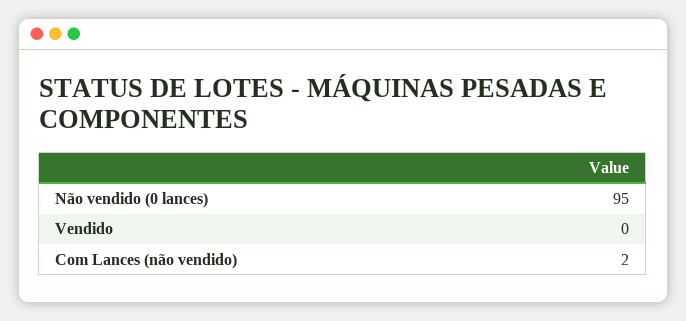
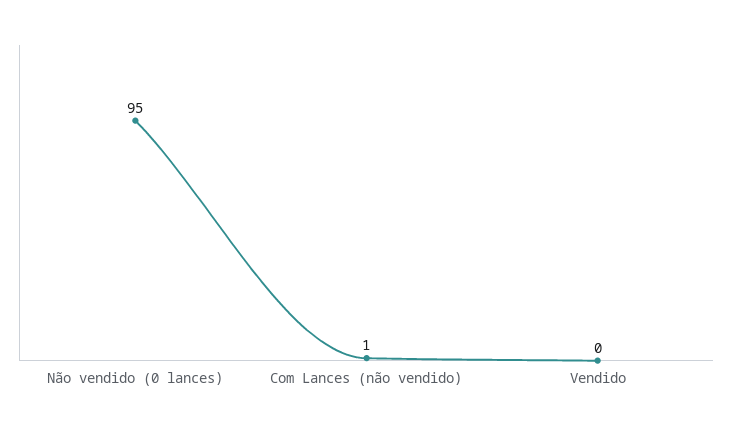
  {
    "Não vendido (0 lances)": 95,
    "Vendido": 0,
-   "Com Lances (não vendido)": 2
+   "Com Lances (não vendido)": 1
  }

